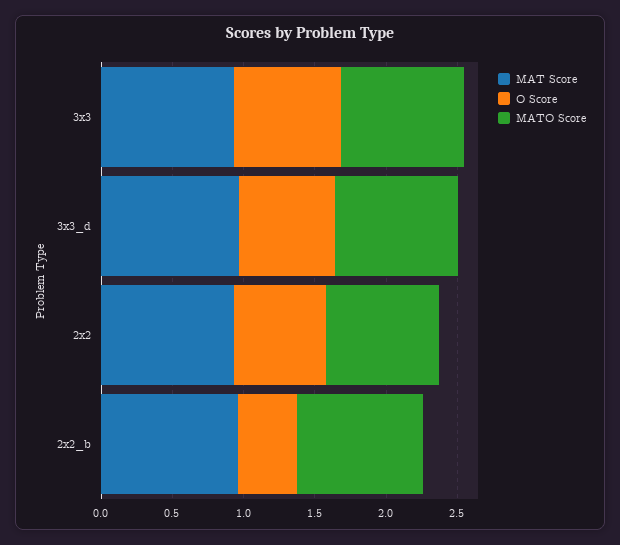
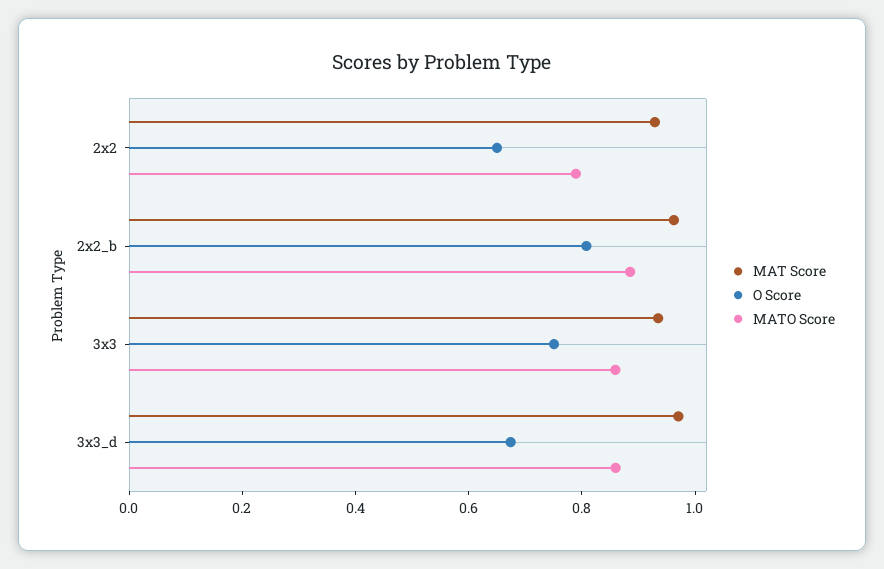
  {
    "MAT Score": {
      "3x3": 0.95,
      "3x3_d": 0.95,
      "2x2": 0.95,
      "2x2_b": 0.95
    },
    "O Score": {
      "3x3": 0.75,
      "3x3_d": 0.65,
      "2x2": 0.65,
-     "2x2_b": 0.4
+     "2x2_b": 0.8
    },
    "MATO Score": {
      "3x3": 0.85,
      "3x3_d": 0.85,
      "2x2": 0.8,
      "2x2_b": 0.9
    }
  }

